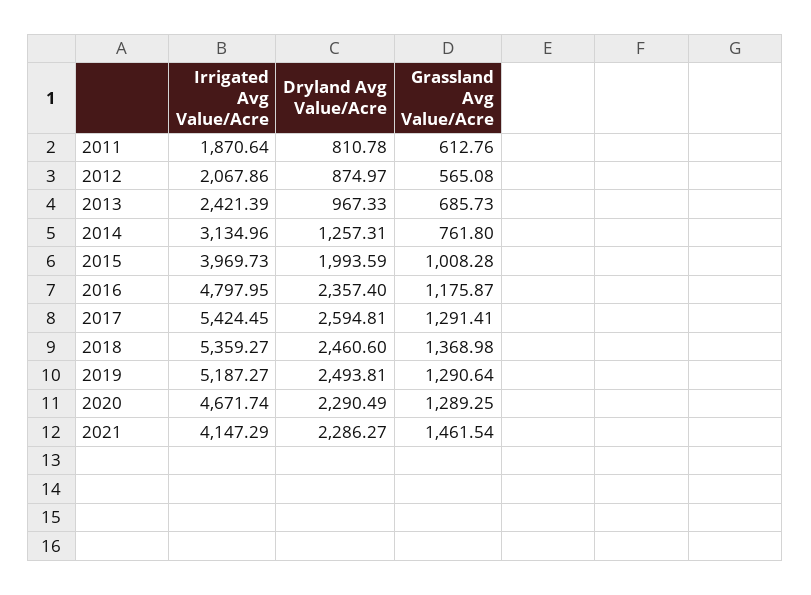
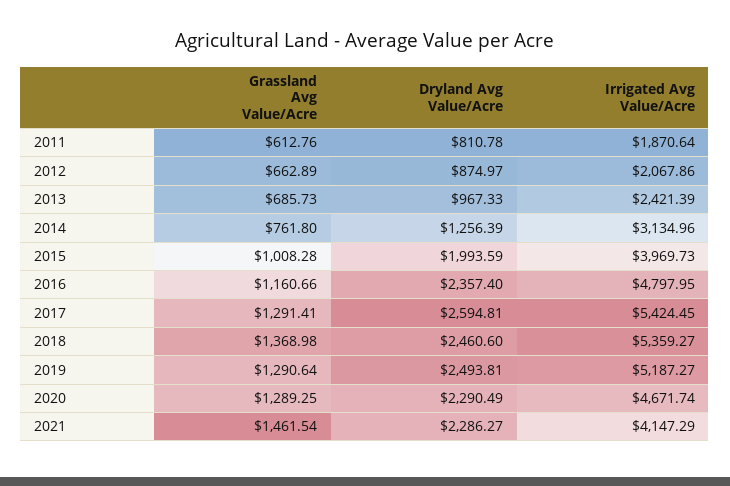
  {
    "Irrigated Avg Value/Acre": {
      "2011": 1870.64,
      "2012": 2067.86,
      "2013": 2421.39,
      "2014": 3134.96,
      "2015": 3969.73,
      "2016": 4797.95,
      "2017": 5424.45,
      "2018": 5359.27,
      "2019": 5187.27,
      "2020": 4671.74,
      "2021": 4147.29
    },
    "Dryland Avg Value/Acre": {
      "2011": 810.78,
      "2012": 874.97,
      "2013": 967.33,
-     "2014": 1257.31,
+     "2014": 1256.39,
      "2015": 1993.59,
      "2016": 2357.4,
      "2017": 2594.81,
      "2018": 2460.6,
      "2019": 2493.81,
      "2020": 2290.49,
      "2021": 2286.27
    },
    "Grassland Avg Value/Acre": {
      "2011": 612.76,
-     "2012": 565.08,
+     "2012": 662.89,
      "2013": 685.73,
      "2014": 761.8,
      "2015": 1008.28,
-     "2016": 1175.87,
+     "2016": 1160.66,
      "2017": 1291.41,
      "2018": 1368.98,
      "2019": 1290.64,
      "2020": 1289.25,
      "2021": 1461.54
    }
  }

